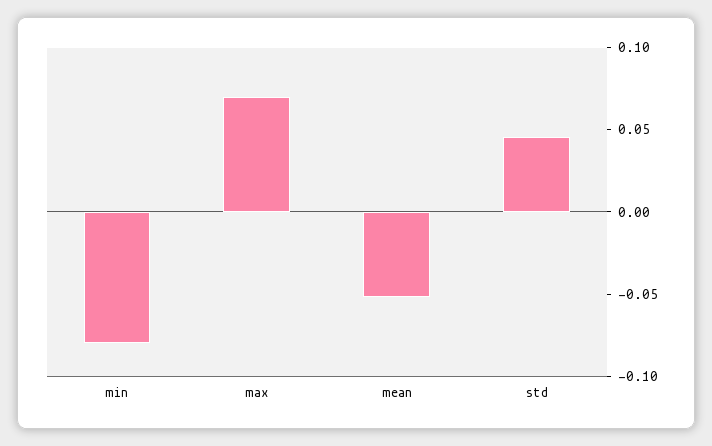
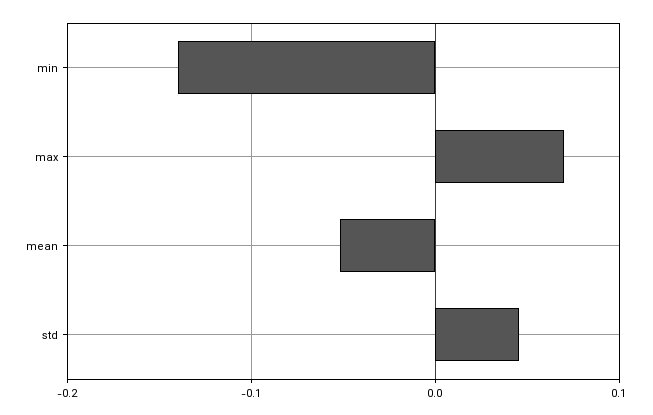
  {
-   "min": -0.08,
+   "min": -0.14,
    "max": 0.07,
    "mean": -0.05,
    "std": 0.05
  }

